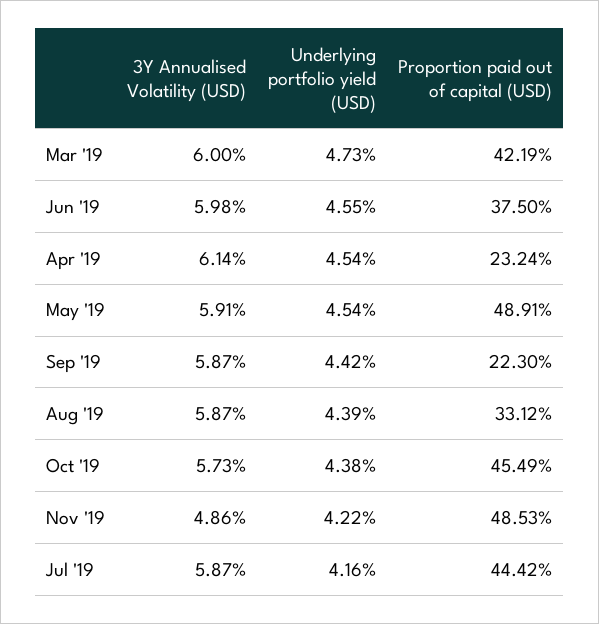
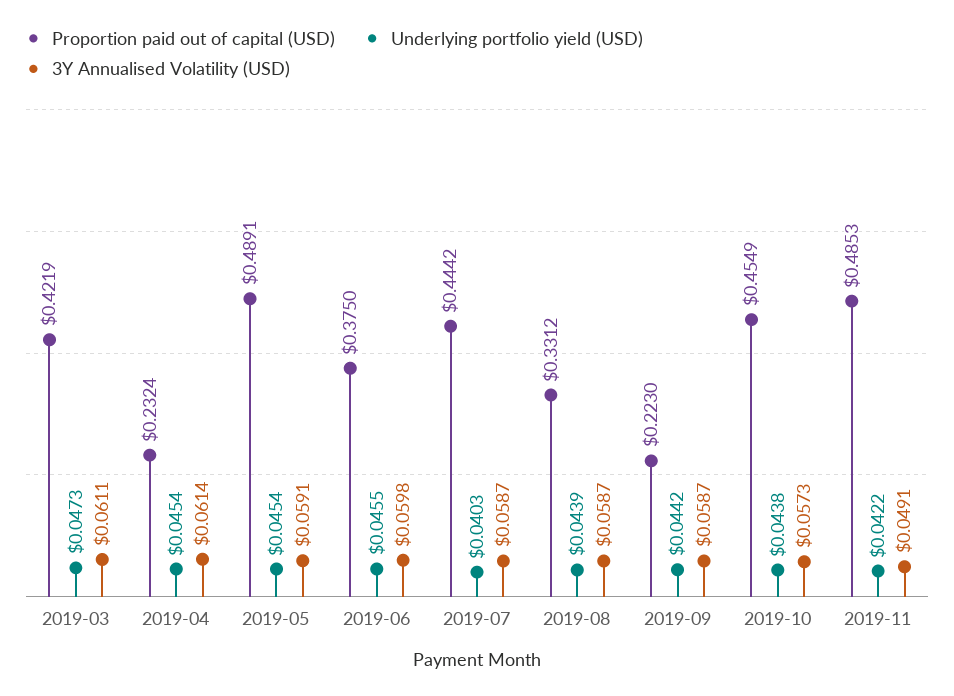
  {
    "3Y Annualised Volatility (USD)": {
-     "Mar '19": 0.06,
+     "Mar '19": 0.0611,
      "Jun '19": 0.0598,
      "Apr '19": 0.0614,
      "May '19": 0.0591,
      "Sep '19": 0.0587,
      "Aug '19": 0.0587,
      "Oct '19": 0.0573,
-     "Nov '19": 0.0486,
+     "Nov '19": 0.0491,
      "Jul '19": 0.0587
    },
    "Underlying portfolio yield (USD)": {
      "Mar '19": 0.0473,
      "Jun '19": 0.0455,
      "Apr '19": 0.0454,
      "May '19": 0.0454,
      "Sep '19": 0.0442,
      "Aug '19": 0.0439,
      "Oct '19": 0.0438,
      "Nov '19": 0.0422,
-     "Jul '19": 0.0416
+     "Jul '19": 0.0403
    },
    "Proportion paid out of capital (USD)": {
      "Mar '19": 0.4219,
      "Jun '19": 0.375,
      "Apr '19": 0.2324,
      "May '19": 0.4891,
      "Sep '19": 0.223,
      "Aug '19": 0.3312,
      "Oct '19": 0.4549,
      "Nov '19": 0.4853,
      "Jul '19": 0.4442
    }
  }

